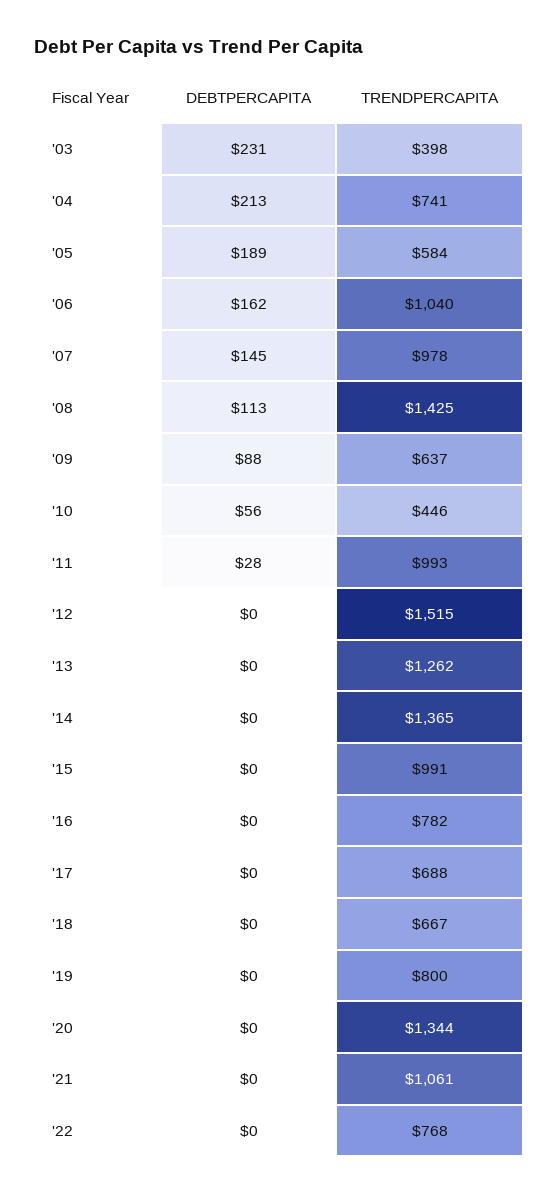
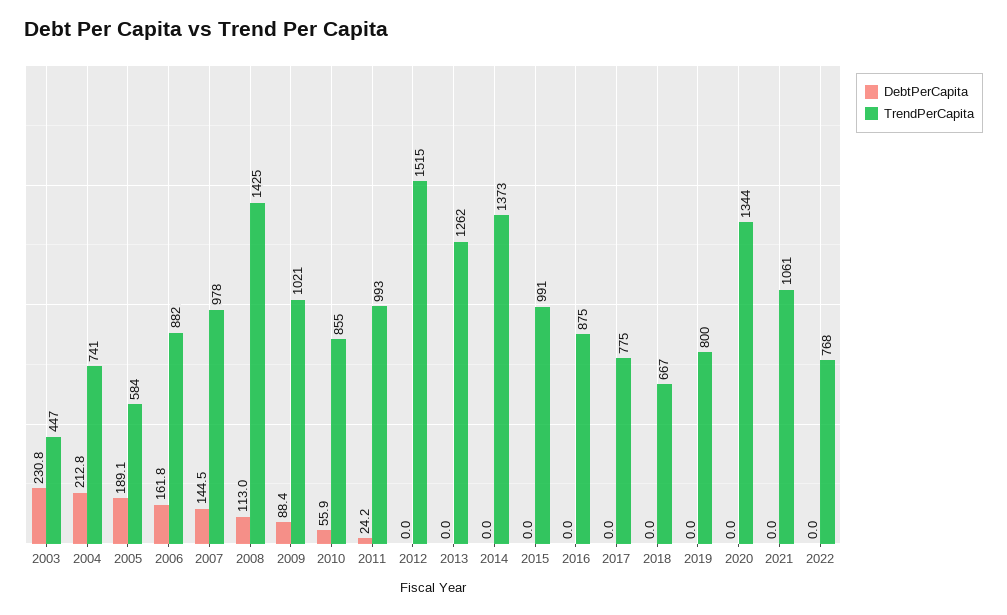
  {
    "DEBTPERCAPITA": {
      "'03": 230.8,
      "'04": 212.8,
      "'05": 189.1,
      "'06": 161.8,
      "'07": 144.5,
      "'08": 113,
      "'09": 88.4,
      "'10": 55.9,
-     "'11": 28,
+     "'11": 24.2,
      "'12": 0,
      "'13": 0,
      "'14": 0,
      "'15": 0,
      "'16": 0,
      "'17": 0,
      "'18": 0,
      "'19": 0,
      "'20": 0,
      "'21": 0,
      "'22": 0
    },
    "TRENDPERCAPITA": {
-     "'03": 398,
+     "'03": 447,
      "'04": 741,
      "'05": 584,
-     "'06": 1040,
+     "'06": 882,
      "'07": 978,
      "'08": 1425,
-     "'09": 637,
+     "'09": 1021,
-     "'10": 446,
+     "'10": 855,
      "'11": 993,
      "'12": 1515,
      "'13": 1262,
-     "'14": 1365,
+     "'14": 1373,
      "'15": 991,
-     "'16": 782,
+     "'16": 875,
-     "'17": 688,
+     "'17": 775,
      "'18": 667,
      "'19": 800,
      "'20": 1344,
      "'21": 1061,
      "'22": 768
    }
  }

